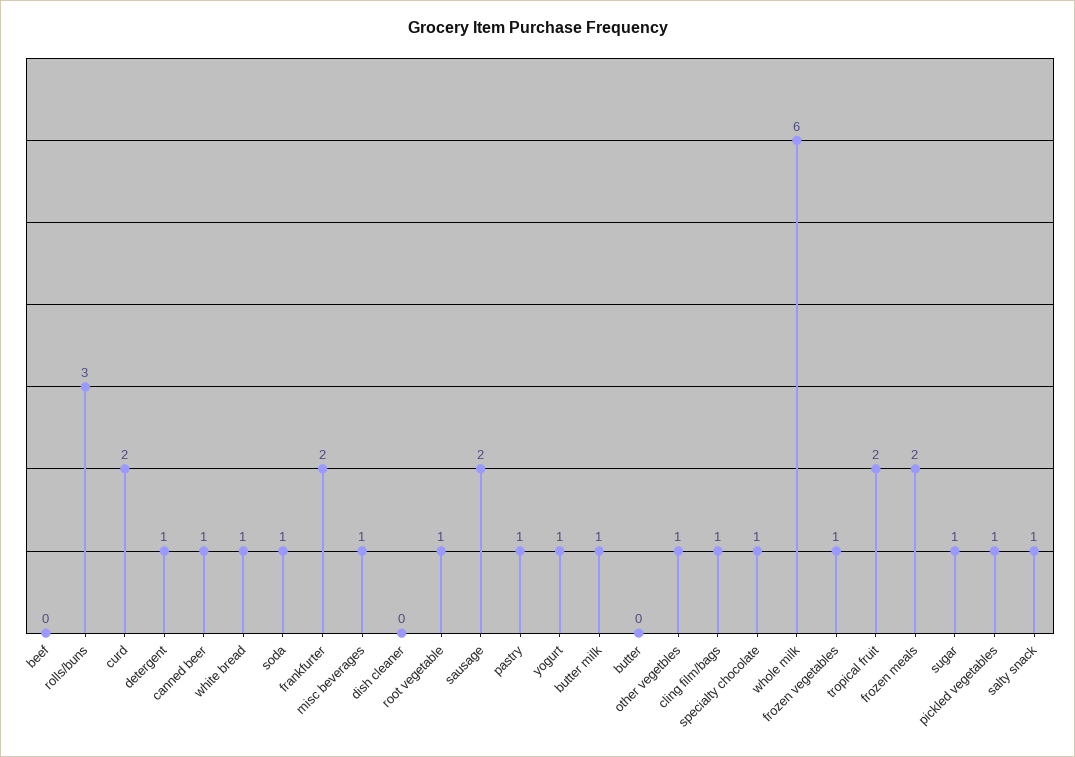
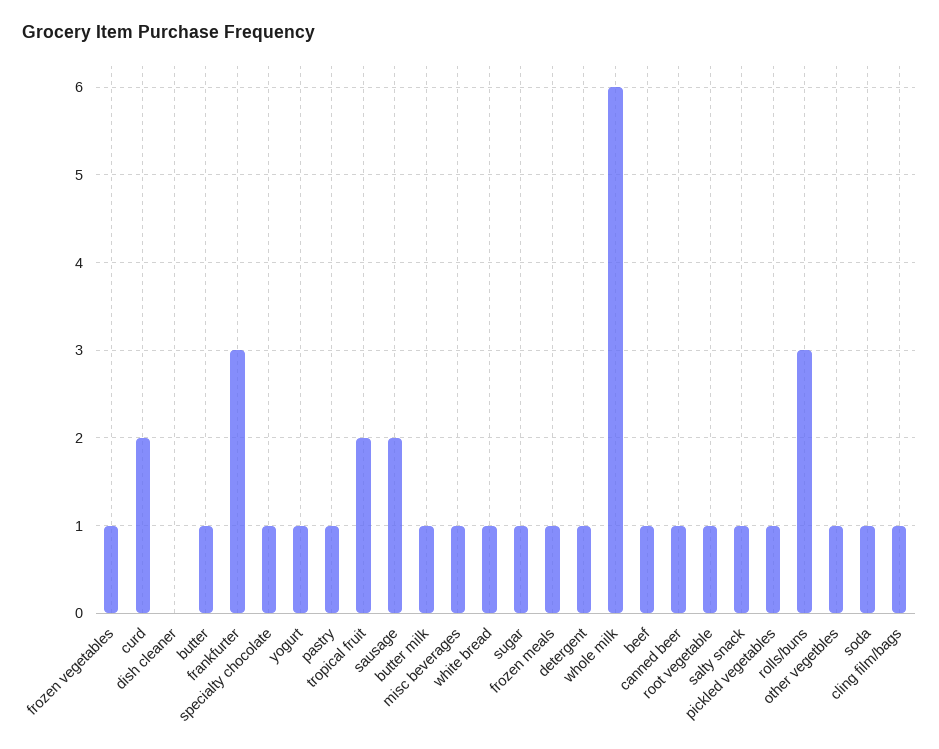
  {
-   "beef": 0,
+   "beef": 1,
    "rolls/buns": 3,
    "curd": 2,
    "detergent": 1,
    "canned beer": 1,
    "white bread": 1,
    "soda": 1,
-   "frankfurter": 2,
+   "frankfurter": 3,
    "misc beverages": 1,
    "dish cleaner": 0,
    "root vegetable": 1,
    "sausage": 2,
    "pastry": 1,
    "yogurt": 1,
    "butter milk": 1,
-   "butter": 0,
+   "butter": 1,
    "other vegetbles": 1,
    "cling film/bags": 1,
    "specialty chocolate": 1,
    "whole milk": 6,
    "frozen vegetables": 1,
    "tropical fruit": 2,
-   "frozen meals": 2,
+   "frozen meals": 1,
    "sugar": 1,
    "pickled vegetables": 1,
    "salty snack": 1
  }

